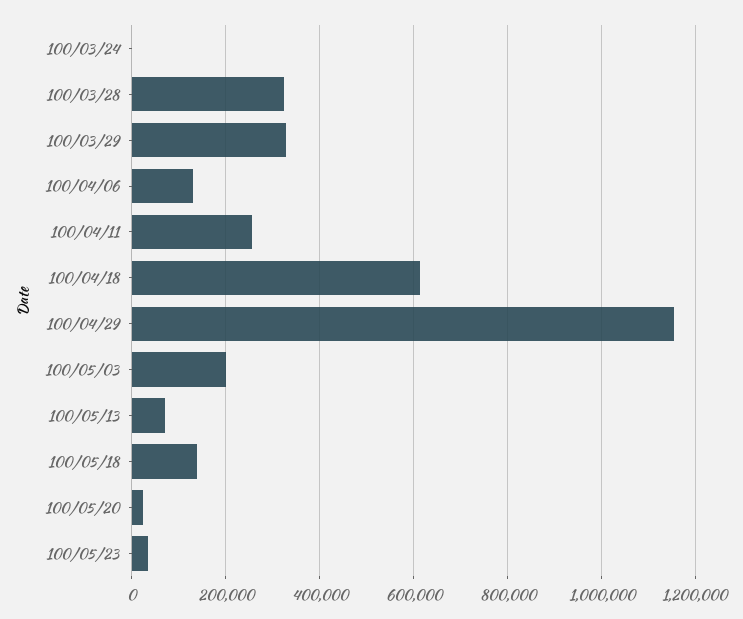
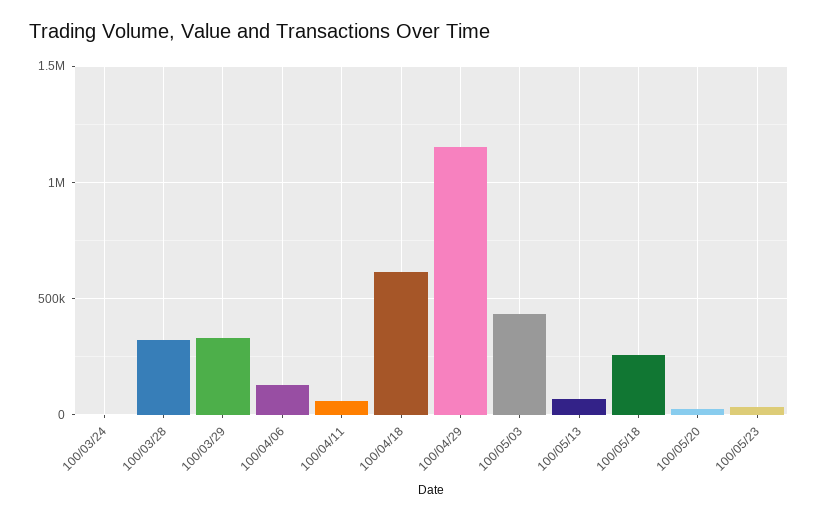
  {
    "100/03/24": 0,
    "100/03/28": 320000,
    "100/03/29": 320000,
    "100/04/06": 140000,
-   "100/04/11": 260000,
+   "100/04/11": 50000,
    "100/04/18": 620000,
    "100/04/29": 1160000,
-   "100/05/03": 200000,
+   "100/05/03": 450000,
    "100/05/13": 80000,
-   "100/05/18": 140000,
+   "100/05/18": 250000,
    "100/05/20": 20000,
    "100/05/23": 40000
  }

